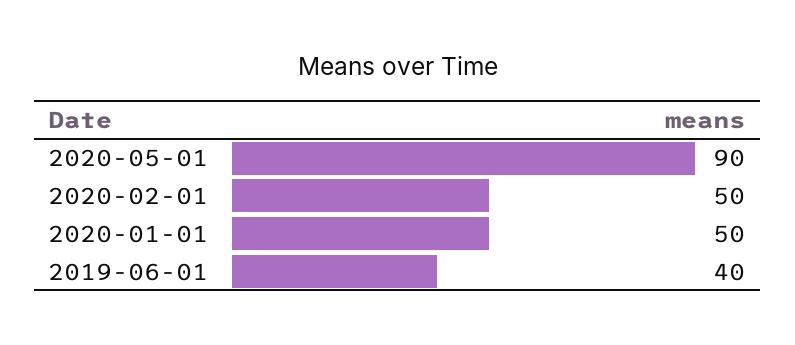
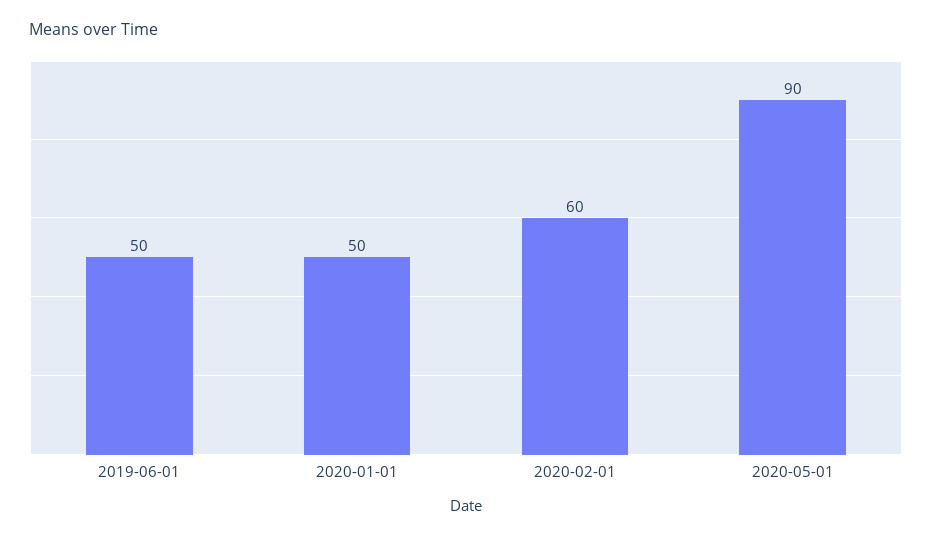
  {
    "2020-05-01": 90,
-   "2020-02-01": 50,
+   "2020-02-01": 60,
    "2020-01-01": 50,
-   "2019-06-01": 40
+   "2019-06-01": 50
  }

